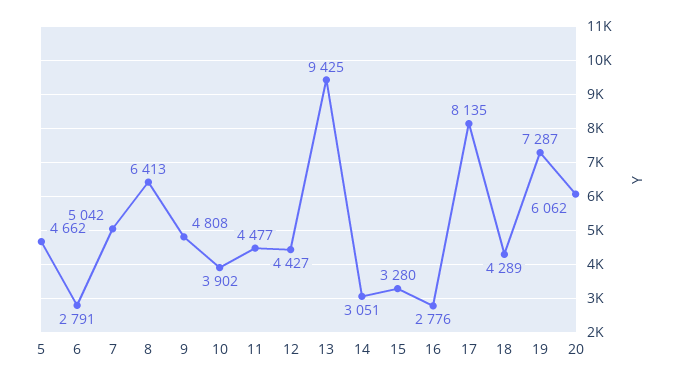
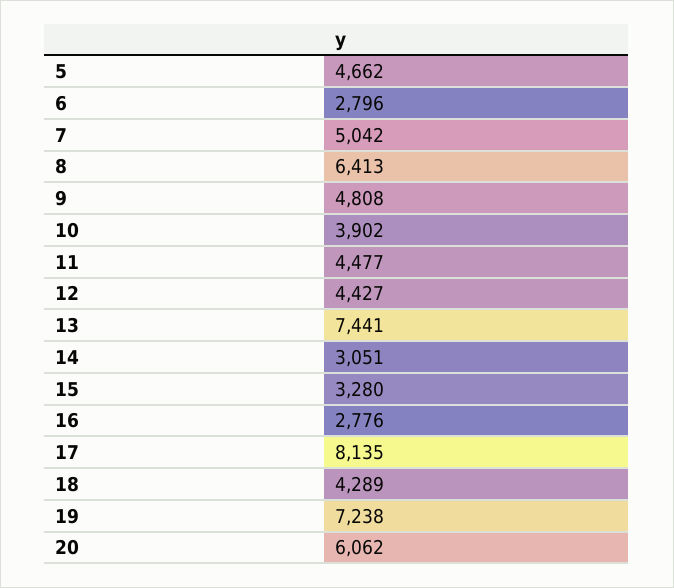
  {
    "5": 4662,
-   "6": 2791,
+   "6": 2796,
    "7": 5042,
    "8": 6413,
    "9": 4808,
    "10": 3902,
    "11": 4477,
    "12": 4427,
-   "13": 9425,
+   "13": 7441,
    "14": 3051,
    "15": 3280,
    "16": 2776,
    "17": 8135,
    "18": 4289,
-   "19": 7287,
+   "19": 7238,
    "20": 6062
  }

